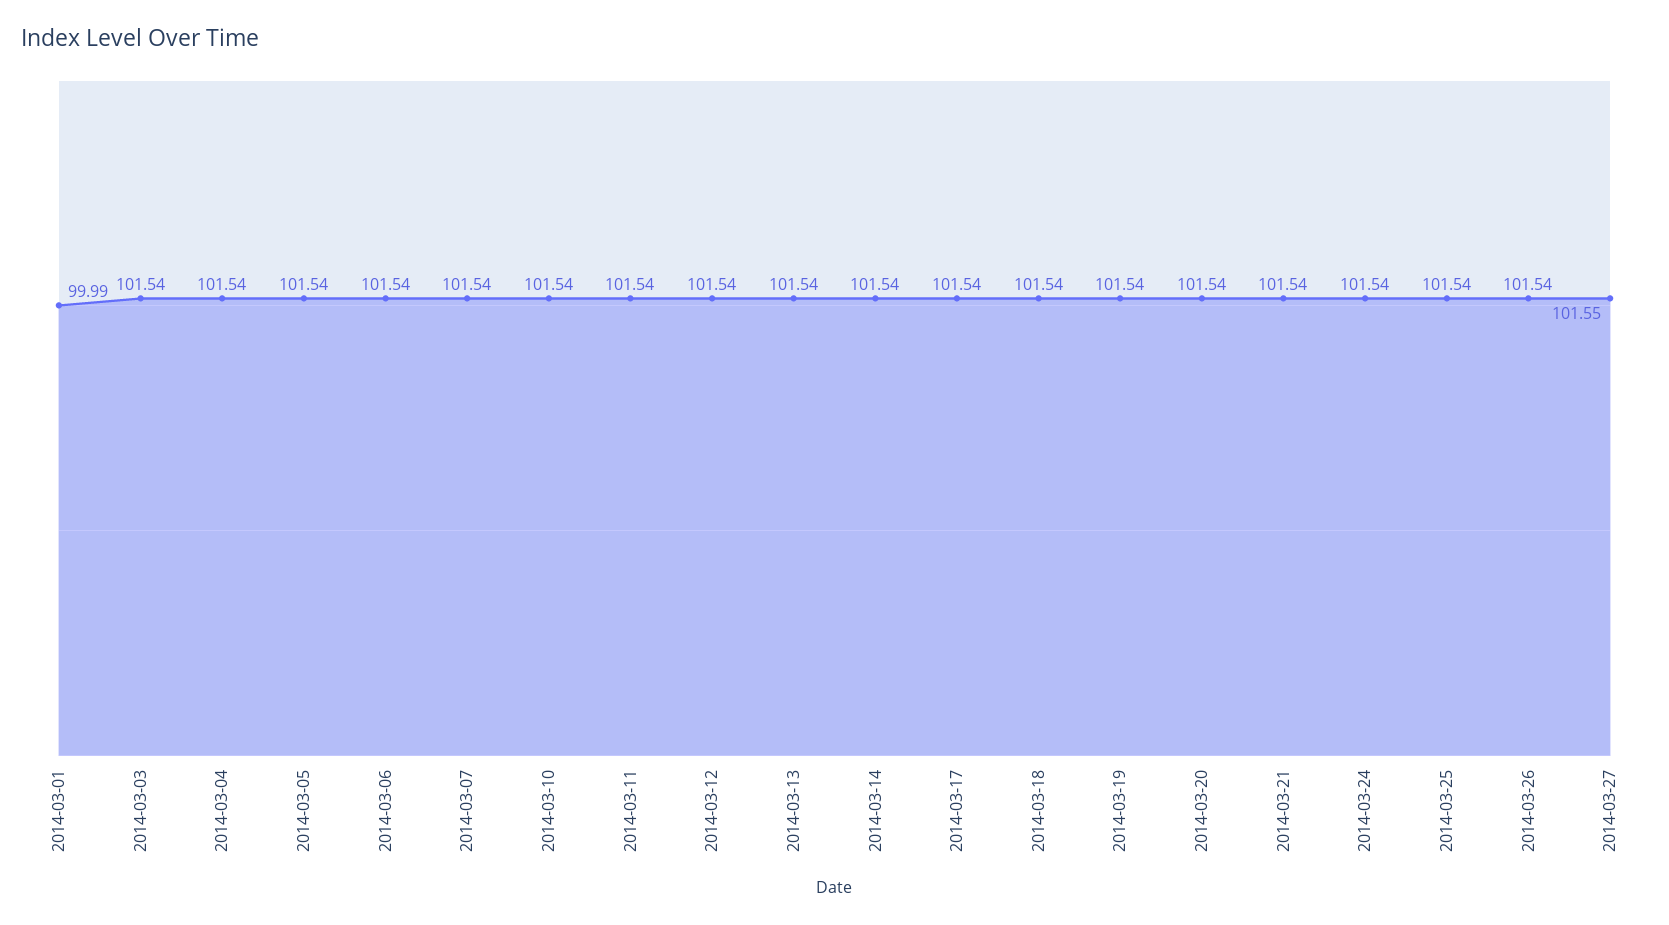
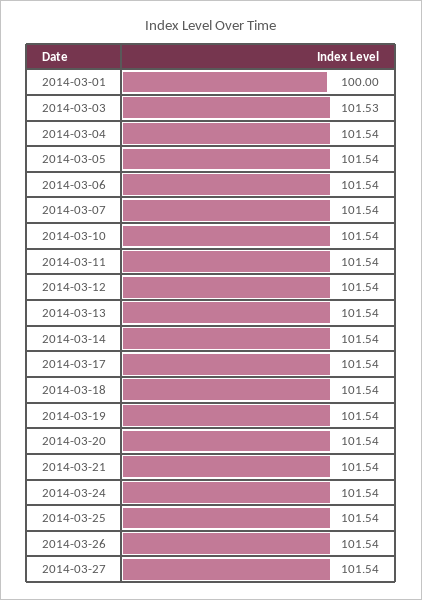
  {
-   "2014-03-01": 99.99,
+   "2014-03-01": 100,
-   "2014-03-03": 101.54,
+   "2014-03-03": 101.53,
    "2014-03-04": 101.54,
    "2014-03-05": 101.54,
    "2014-03-06": 101.54,
    "2014-03-07": 101.54,
    "2014-03-10": 101.54,
    "2014-03-11": 101.54,
    "2014-03-12": 101.54,
    "2014-03-13": 101.54,
    "2014-03-14": 101.54,
    "2014-03-17": 101.54,
    "2014-03-18": 101.54,
    "2014-03-19": 101.54,
    "2014-03-20": 101.54,
    "2014-03-21": 101.54,
    "2014-03-24": 101.54,
    "2014-03-25": 101.54,
    "2014-03-26": 101.54,
-   "2014-03-27": 101.55
+   "2014-03-27": 101.54
  }

